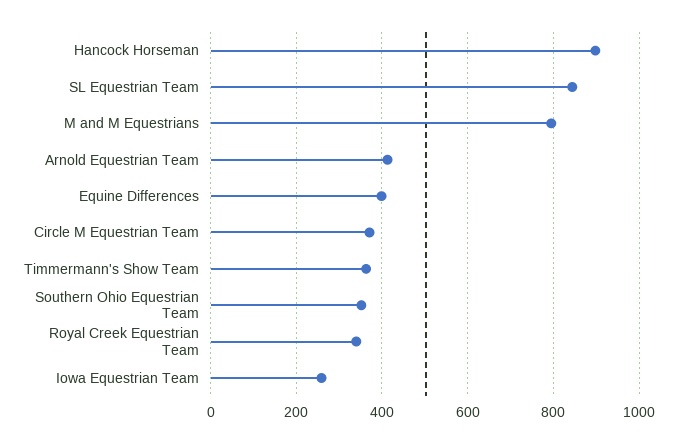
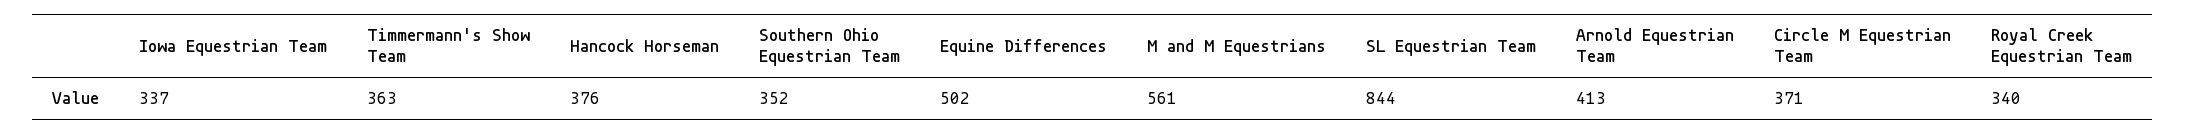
  {
-   "Hancock Horseman": 900,
+   "Hancock Horseman": 376,
    "SL Equestrian Team": 844,
-   "M and M Equestrians": 800,
+   "M and M Equestrians": 561,
    "Arnold Equestrian Team": 413,
-   "Equine Differences": 400,
+   "Equine Differences": 502,
    "Circle M Equestrian Team": 371,
    "Timmermann's Show Team": 363,
    "Southern Ohio Equestrian Team": 352,
    "Royal Creek Equestrian Team": 340,
-   "Iowa Equestrian Team": 260
+   "Iowa Equestrian Team": 337
  }

